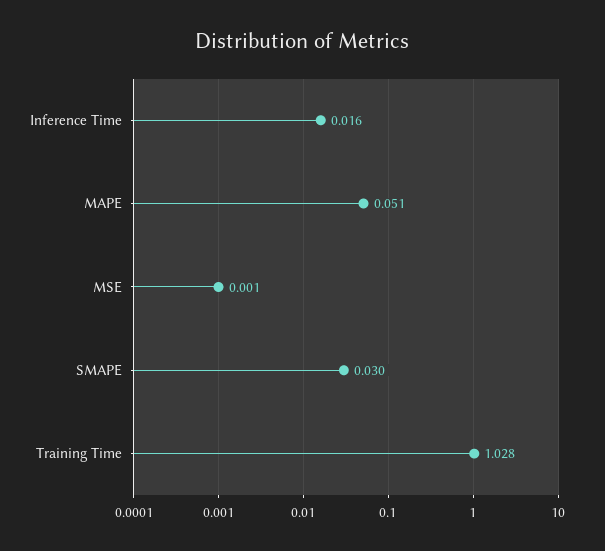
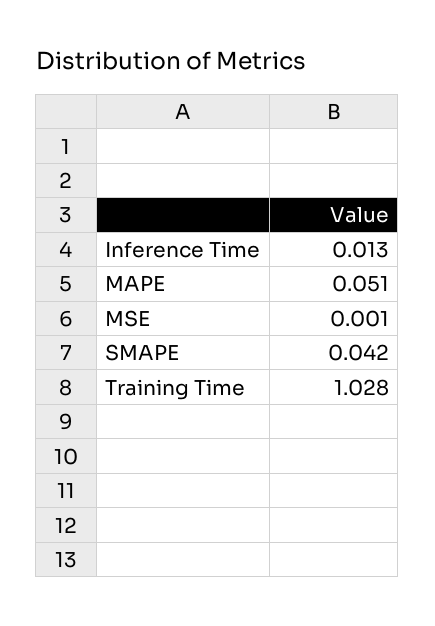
  {
-   "Inference Time": 0.016,
+   "Inference Time": 0.013,
    "MAPE": 0.051,
    "MSE": 0.001,
-   "SMAPE": 0.03,
+   "SMAPE": 0.042,
    "Training Time": 1.028
  }

